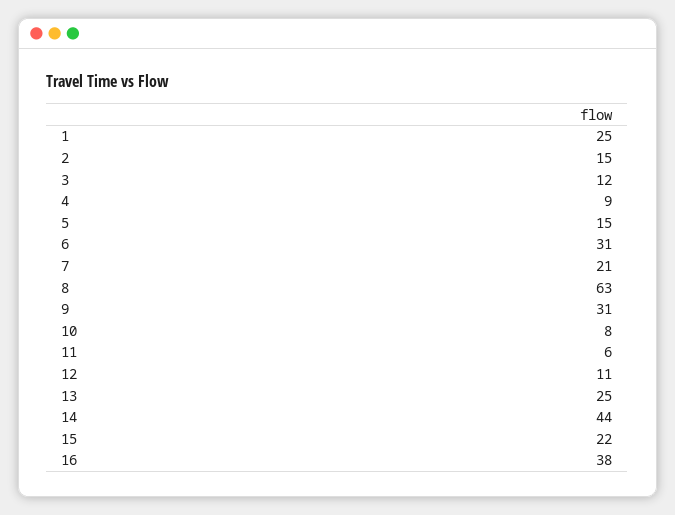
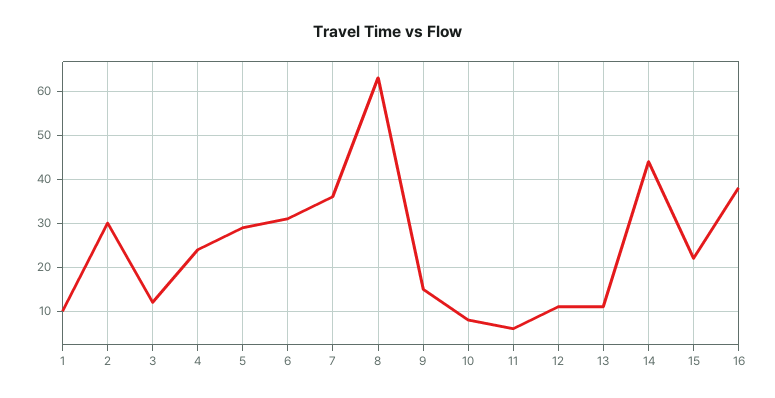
  {
-   "1": 25,
+   "1": 10,
-   "2": 15,
+   "2": 30,
    "3": 12,
-   "4": 9,
+   "4": 25,
-   "5": 15,
+   "5": 30,
    "6": 31,
-   "7": 21,
+   "7": 35,
    "8": 63,
-   "9": 31,
+   "9": 15,
    "10": 8,
    "11": 6,
    "12": 11,
-   "13": 25,
+   "13": 10,
    "14": 44,
    "15": 22,
    "16": 38
  }

